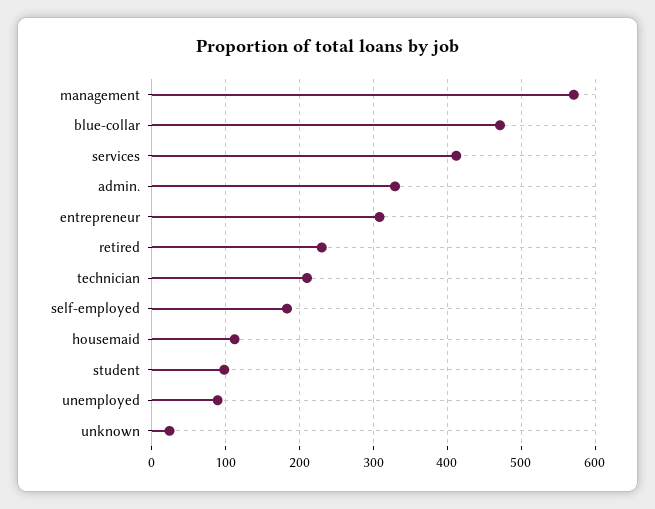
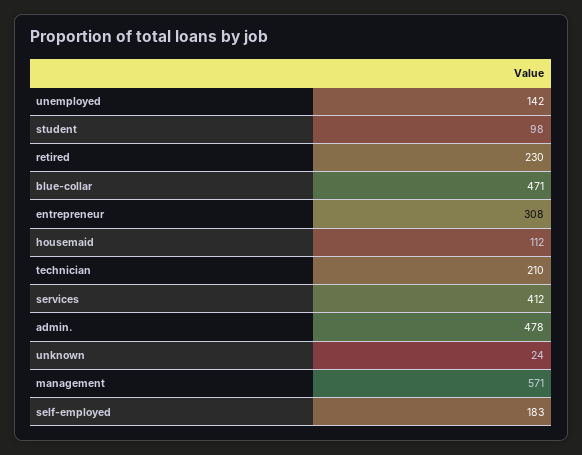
  {
    "management": 571,
    "blue-collar": 471,
    "services": 412,
-   "admin.": 330,
+   "admin.": 478,
    "entrepreneur": 308,
    "retired": 230,
    "technician": 210,
    "self-employed": 183,
    "housemaid": 112,
    "student": 98,
-   "unemployed": 90,
+   "unemployed": 142,
    "unknown": 24
  }

